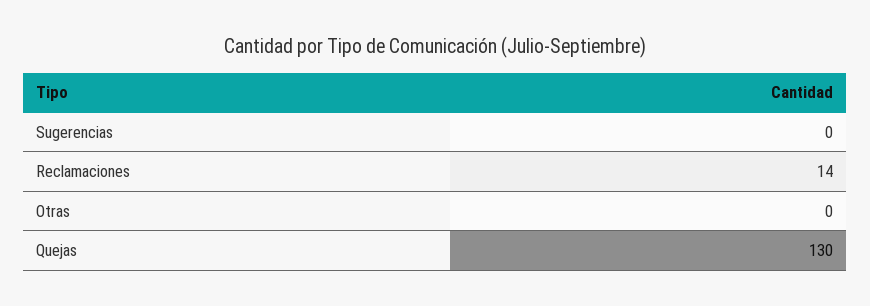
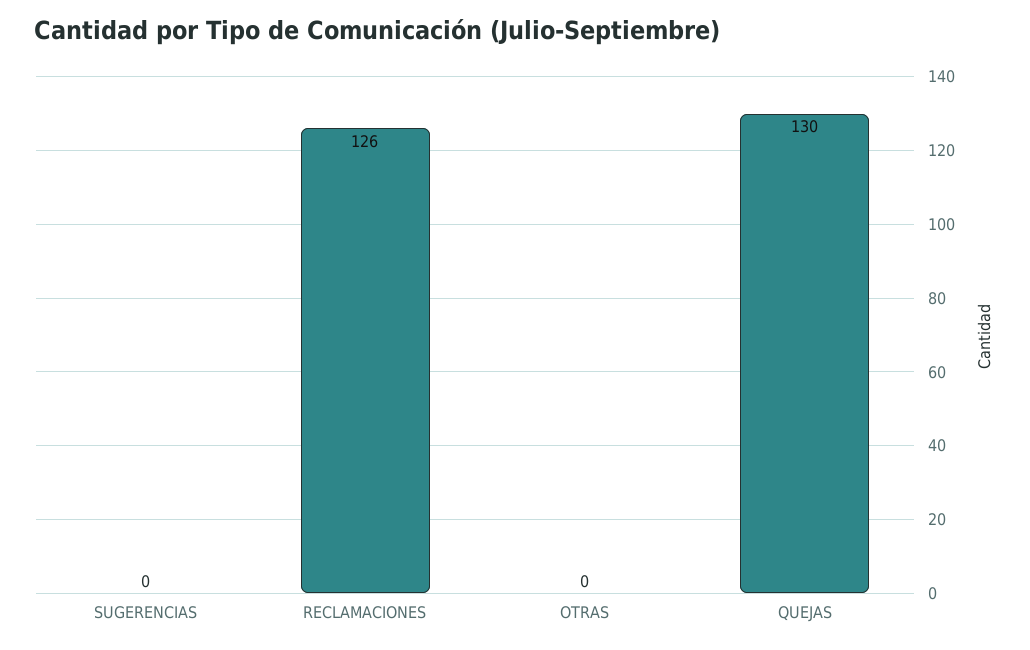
  {
    "Sugerencias": 0,
-   "Reclamaciones": 14,
+   "Reclamaciones": 126,
    "Otras": 0,
    "Quejas": 130
  }

